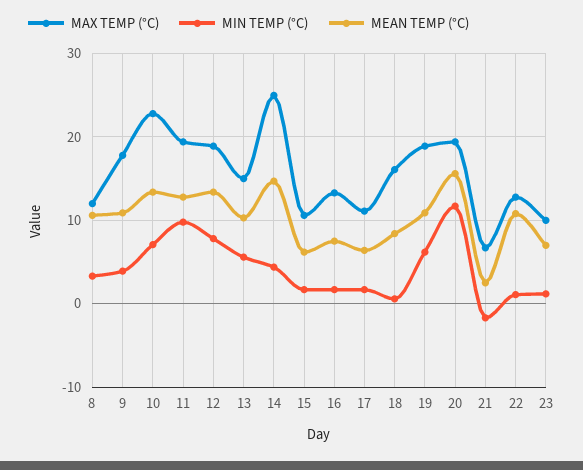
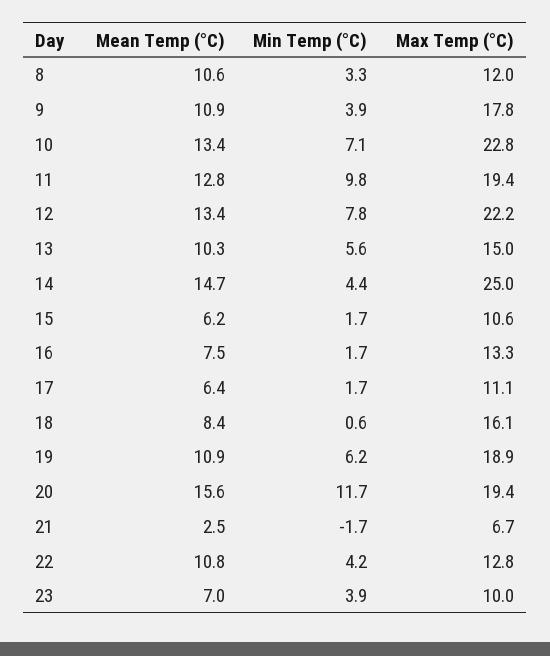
  {
    "MAX TEMP (°C)": {
      "8": 12,
      "9": 17.8,
      "10": 22.8,
      "11": 19.4,
-     "12": 19,
+     "12": 22.2,
      "13": 15,
      "14": 25,
      "15": 10.6,
      "16": 13.3,
      "17": 11.1,
      "18": 16.1,
      "19": 18.9,
      "20": 19.4,
      "21": 6.7,
      "22": 12.8,
      "23": 10
    },
    "MIN TEMP (°C)": {
      "8": 3.3,
      "9": 3.9,
      "10": 7.1,
      "11": 9.8,
      "12": 7.8,
      "13": 5.6,
      "14": 4.4,
      "15": 1.7,
      "16": 1.7,
      "17": 1.7,
      "18": 0.6,
      "19": 6.2,
      "20": 11.7,
      "21": -1.7,
-     "22": 1,
+     "22": 4.2,
-     "23": 1
+     "23": 3.9
    },
    "MEAN TEMP (°C)": {
      "8": 10.6,
      "9": 10.9,
      "10": 13.4,
      "11": 12.8,
      "12": 13.4,
      "13": 10.3,
      "14": 14.7,
      "15": 6.2,
      "16": 7.5,
      "17": 6.4,
      "18": 8.4,
      "19": 10.9,
      "20": 15.6,
      "21": 2.5,
      "22": 10.8,
      "23": 7
    }
  }

